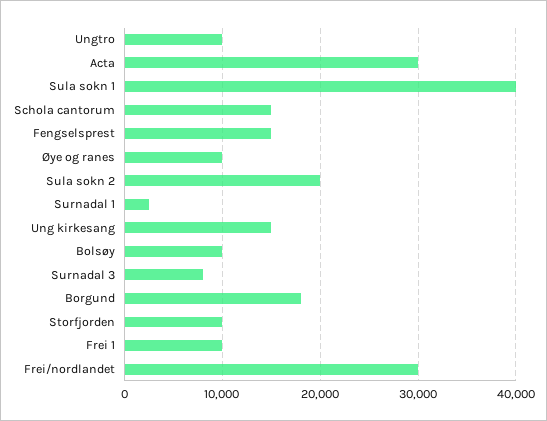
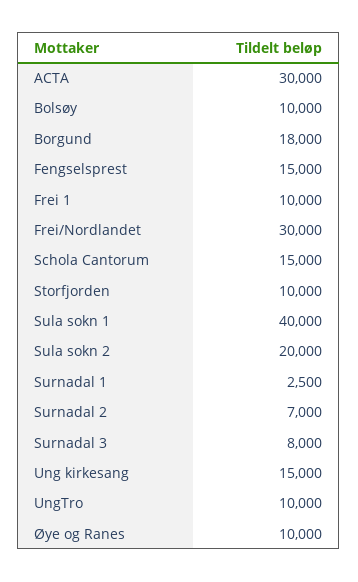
  {
    "Ungtro": 10000,
    "Acta": 30000,
    "Sula sokn 1": 40000,
    "Schola cantorum": 15000,
    "Fengselsprest": 15000,
    "Øye og ranes": 10000,
    "Sula sokn 2": 20000,
    "Surnadal 1": 2500,
    "Ung kirkesang": 15000,
    "Bolsøy": 10000,
    "Surnadal 3": 8000,
    "Borgund": 18000,
    "Storfjorden": 10000,
    "Frei 1": 10000,
-   "Frei/nordlandet": 30000
+   "Frei/nordlandet": 30000,
+   "Surnadal 2": 7000
  }

